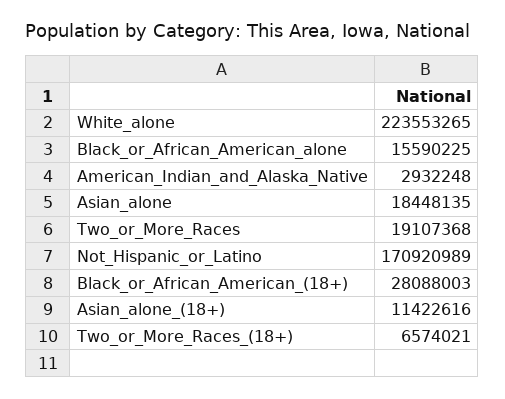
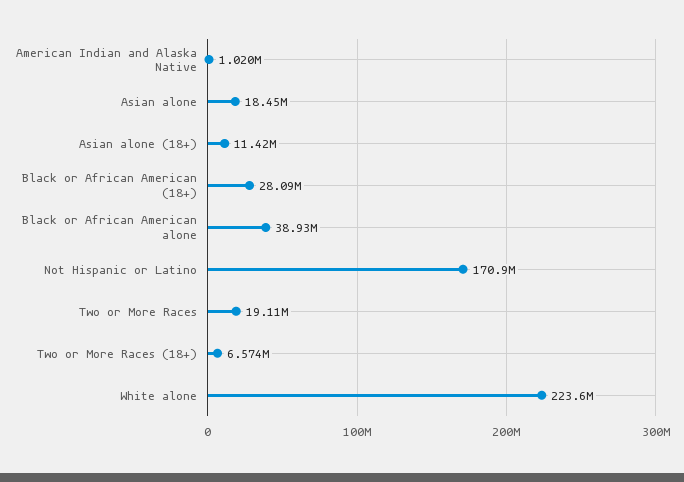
  {
    "White_alone": 223553265,
-   "Black_or_African_American_alone": 15590225,
+   "Black_or_African_American_alone": 38930000,
-   "American_Indian_and_Alaska_Native": 2932248,
+   "American_Indian_and_Alaska_Native": 1020000,
    "Asian_alone": 18448135,
    "Two_or_More_Races": 19107368,
    "Not_Hispanic_or_Latino": 170920989,
    "Black_or_African_American_(18+)": 28088003,
    "Asian_alone_(18+)": 11422616,
    "Two_or_More_Races_(18+)": 6574021
  }

